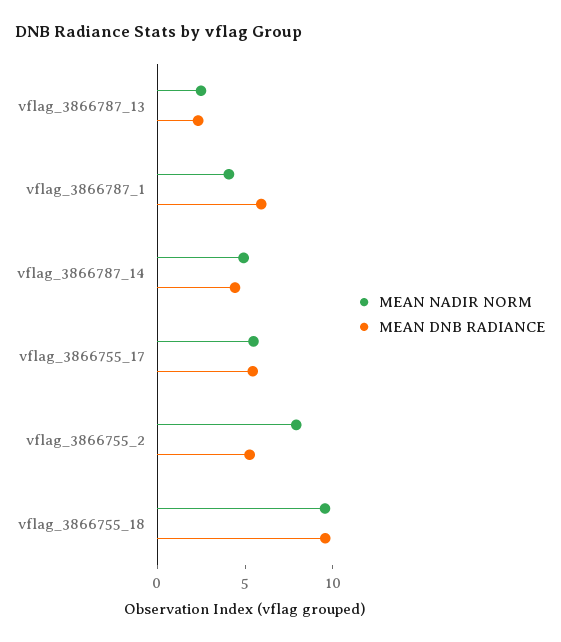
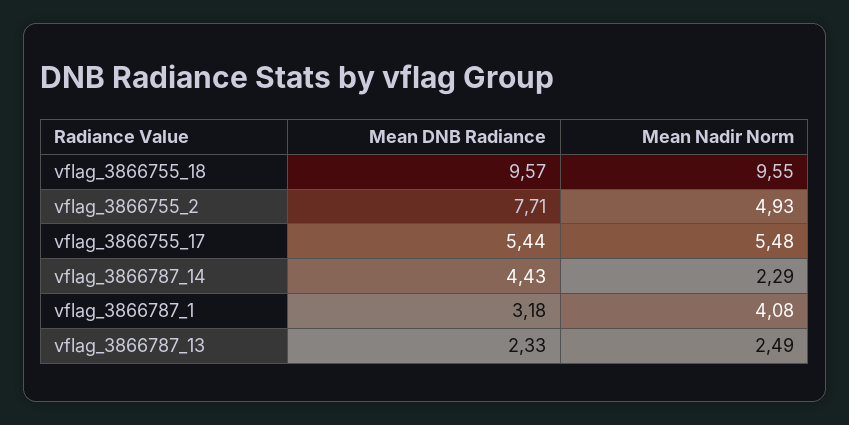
  {
    "MEAN NADIR NORM": {
      "vflag_3866787_13": 2.49,
      "vflag_3866787_1": 4.08,
-     "vflag_3866787_14": 5,
+     "vflag_3866787_14": 2.29,
      "vflag_3866755_17": 5.48,
-     "vflag_3866755_2": 8,
+     "vflag_3866755_2": 4.93,
      "vflag_3866755_18": 9.55
    },
    "MEAN DNB RADIANCE": {
      "vflag_3866787_13": 2.33,
-     "vflag_3866787_1": 6,
+     "vflag_3866787_1": 3.18,
      "vflag_3866787_14": 4.43,
      "vflag_3866755_17": 5.44,
-     "vflag_3866755_2": 5,
+     "vflag_3866755_2": 7.71,
      "vflag_3866755_18": 9.57
    }
  }

